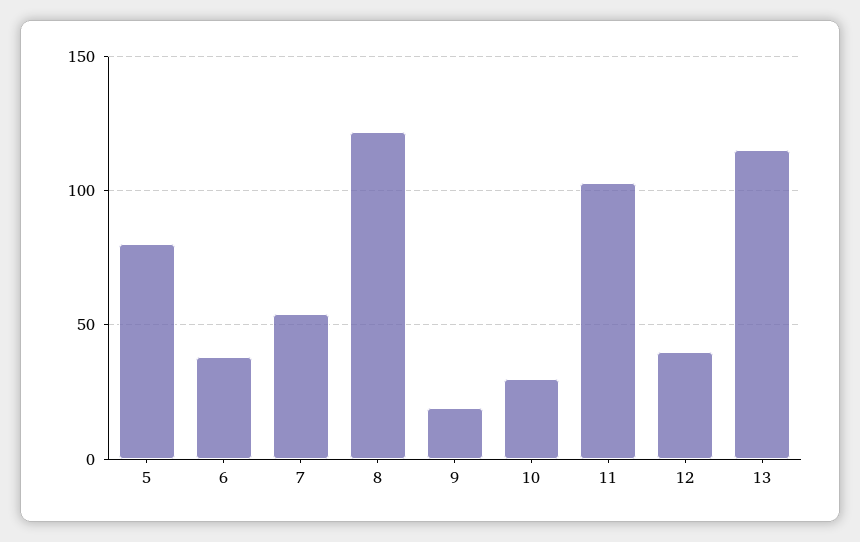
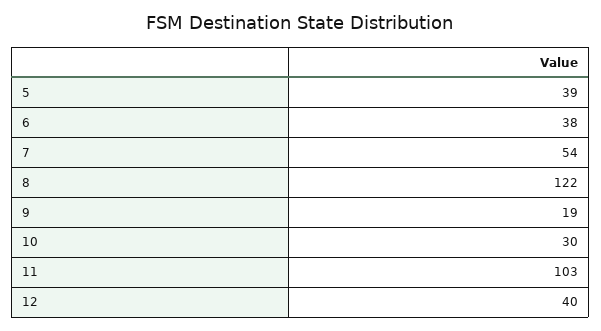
  {
-   "5": 80,
+   "5": 39,
    "6": 38,
    "7": 54,
    "8": 122,
    "9": 19,
    "10": 30,
    "11": 103,
-   "12": 40,
+   "12": 40
-   "13": 115
  }

